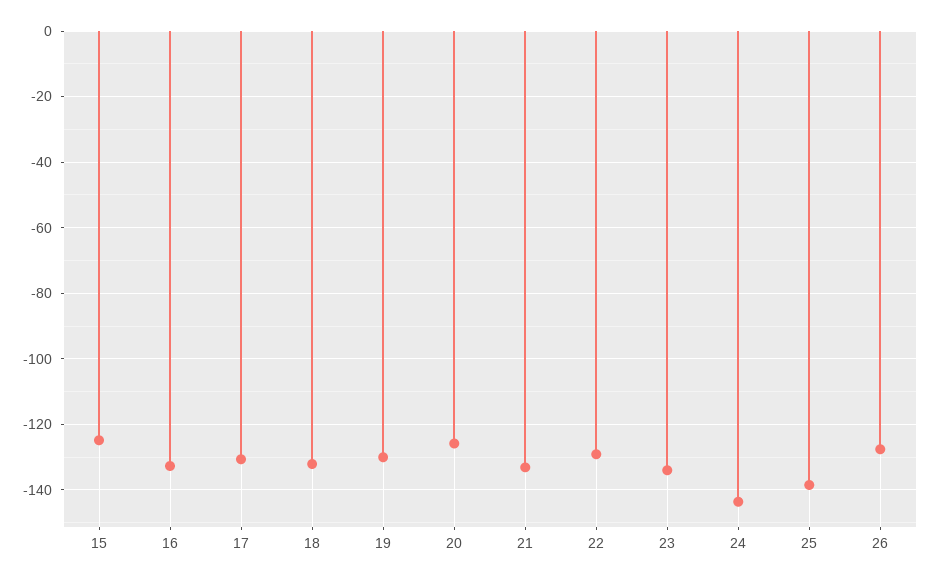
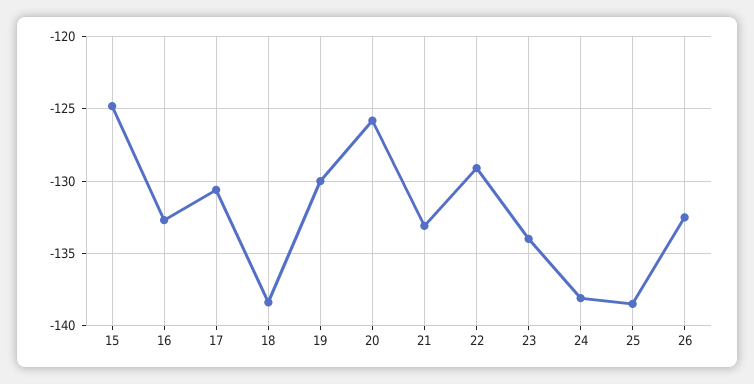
  {
    "15": -125,
    "16": -132.5,
    "17": -130.5,
-   "18": -132,
+   "18": -138.5,
    "19": -130,
    "20": -126,
    "21": -133,
    "22": -129,
    "23": -134,
-   "24": -144,
+   "24": -138,
    "25": -138.5,
-   "26": -128
+   "26": -132.5
  }

